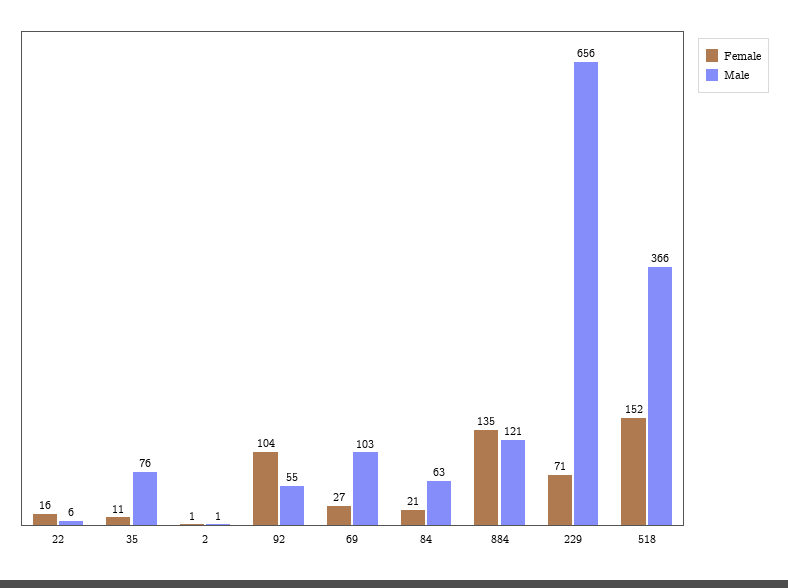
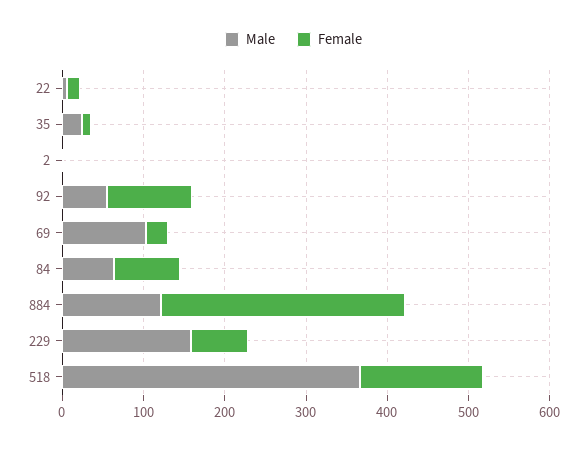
  {
    "Female": {
      "22": 16,
      "35": 11,
      "2": 1,
      "92": 104,
      "69": 27,
-     "84": 21,
+     "84": 80,
-     "884": 135,
+     "884": 300,
      "229": 71,
      "518": 152
    },
    "Male": {
      "22": 6,
-     "35": 76,
+     "35": 20,
      "2": 1,
      "92": 55,
      "69": 103,
      "84": 63,
      "884": 121,
-     "229": 656,
+     "229": 160,
      "518": 366
    }
  }

